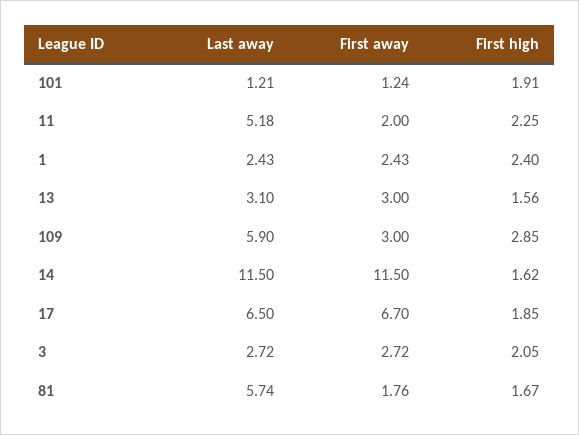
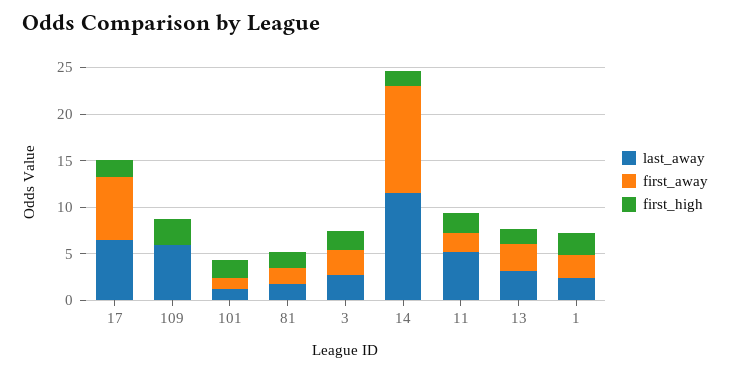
  {
    "Last away": {
      "101": 1.21,
      "11": 5.18,
      "1": 2.43,
      "13": 3.1,
      "109": 5.9,
      "14": 11.5,
      "17": 6.5,
      "3": 2.72,
-     "81": 5.74
+     "81": 2
    },
    "First away": {
      "101": 1.24,
      "11": 2,
      "1": 2.43,
      "13": 3,
-     "109": 3,
+     "109": 0,
      "14": 11.5,
      "17": 6.7,
      "3": 2.72,
      "81": 1.76
    },
    "First high": {
      "101": 1.91,
      "11": 2.25,
      "1": 2.4,
      "13": 1.56,
      "109": 2.85,
      "14": 1.62,
      "17": 1.85,
      "3": 2.05,
      "81": 1.67
    }
  }

